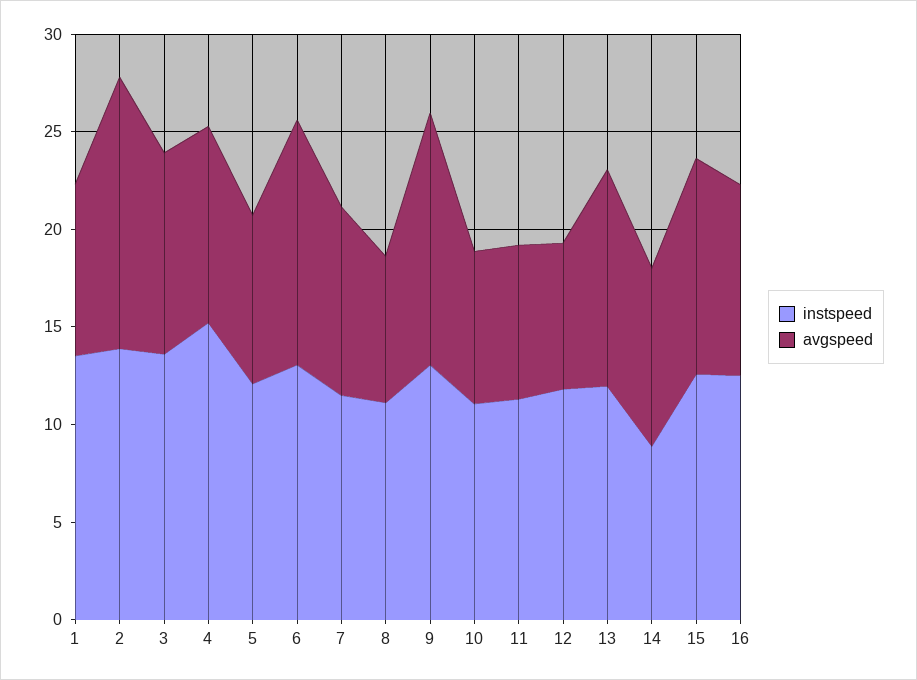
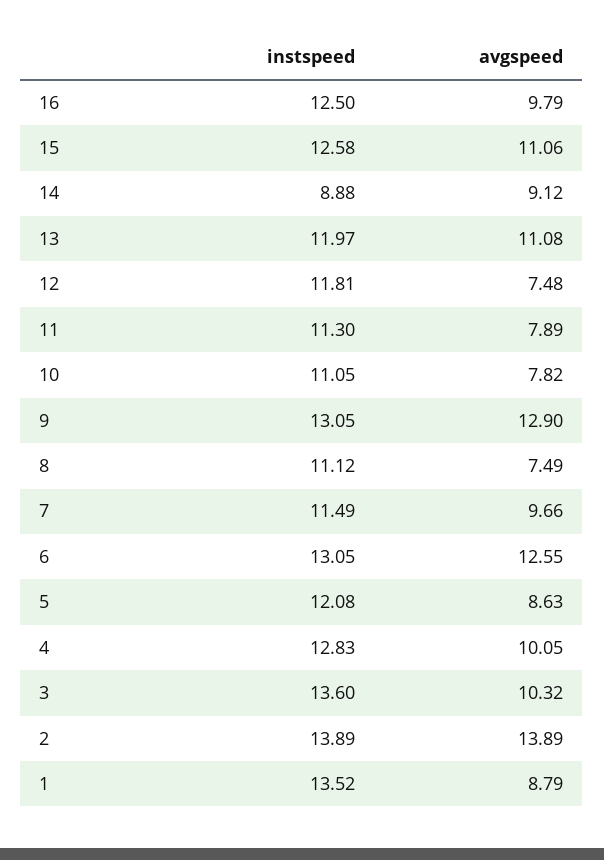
  {
    "instspeed": {
      "1": 13.52,
      "2": 13.89,
      "3": 13.6,
-     "4": 15,
+     "4": 12.83,
      "5": 12.08,
      "6": 13.05,
      "7": 11.49,
      "8": 11.12,
      "9": 13.05,
      "10": 11.05,
      "11": 11.3,
      "12": 11.81,
      "13": 11.97,
      "14": 8.88,
      "15": 12.58,
      "16": 12.5
    },
    "avgspeed": {
      "1": 8.79,
      "2": 13.89,
      "3": 10.32,
      "4": 10.05,
      "5": 8.63,
      "6": 12.55,
      "7": 9.66,
      "8": 7.49,
      "9": 12.9,
      "10": 7.82,
      "11": 7.89,
      "12": 7.48,
      "13": 11.08,
      "14": 9.12,
      "15": 11.06,
      "16": 9.79
    }
  }

